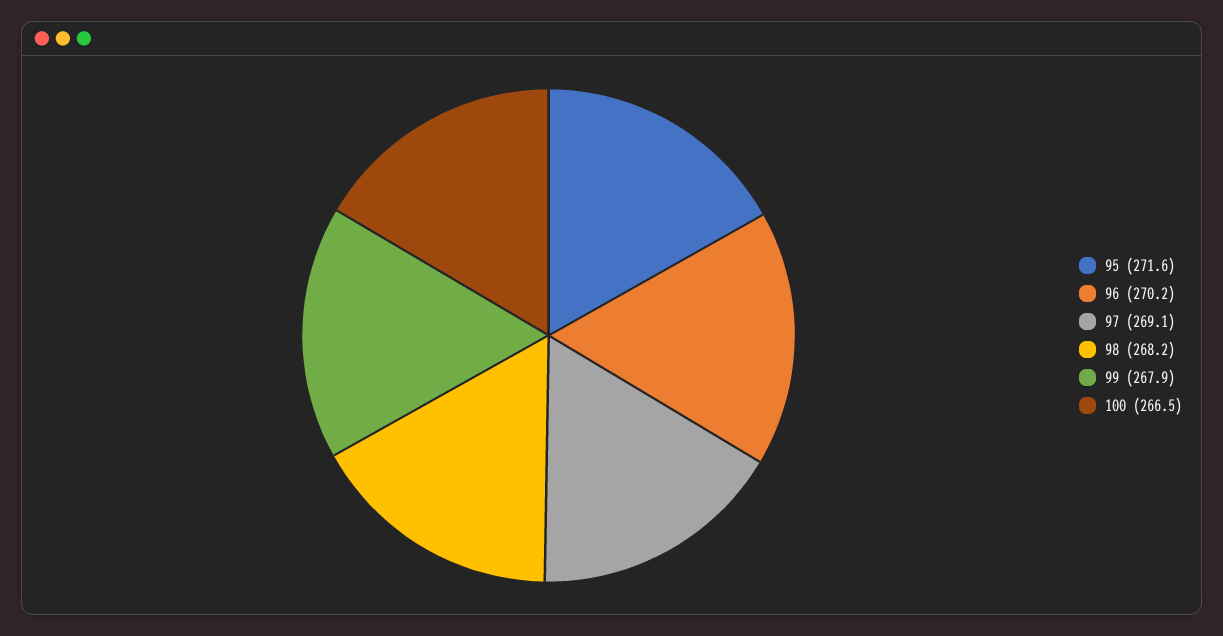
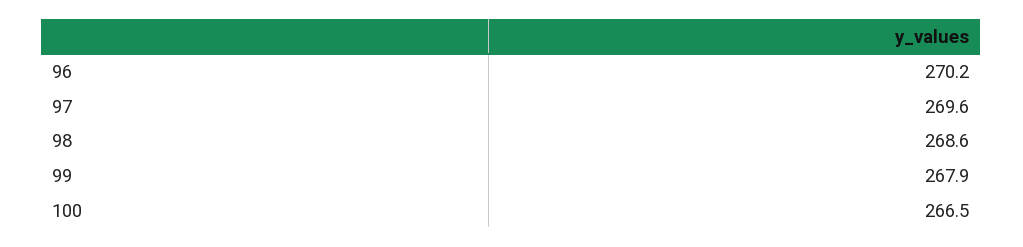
  {
-   "95": 271.6,
    "96": 270.2,
-   "97": 269.1,
+   "97": 269.6,
-   "98": 268.2,
+   "98": 268.6,
    "99": 267.9,
    "100": 266.5
  }

